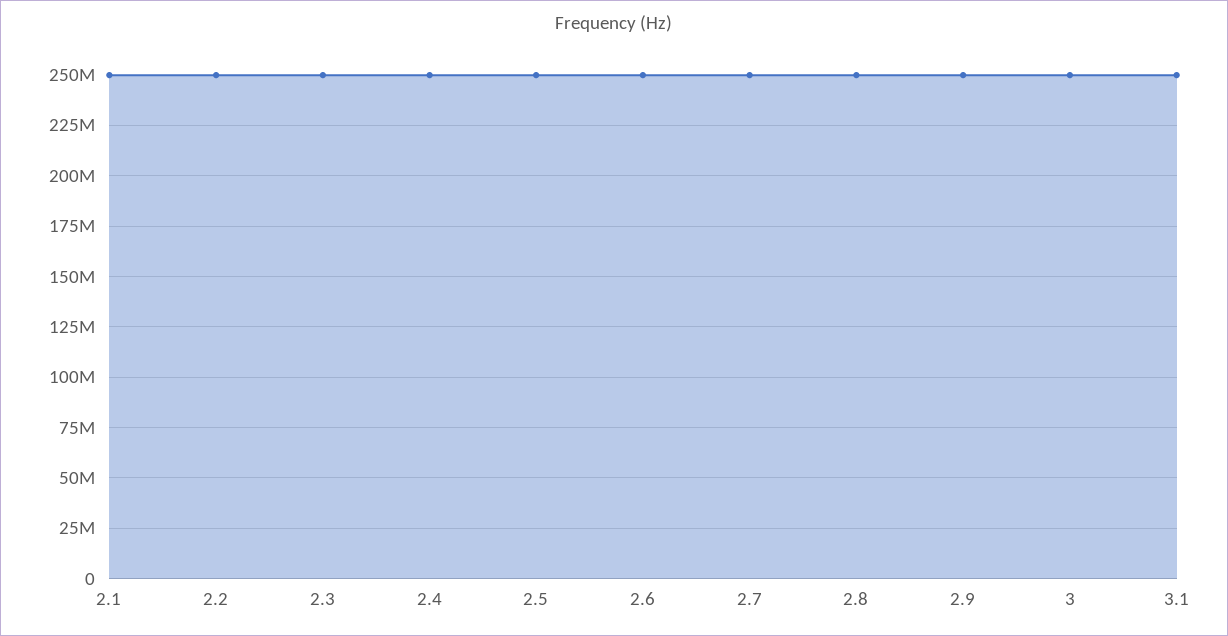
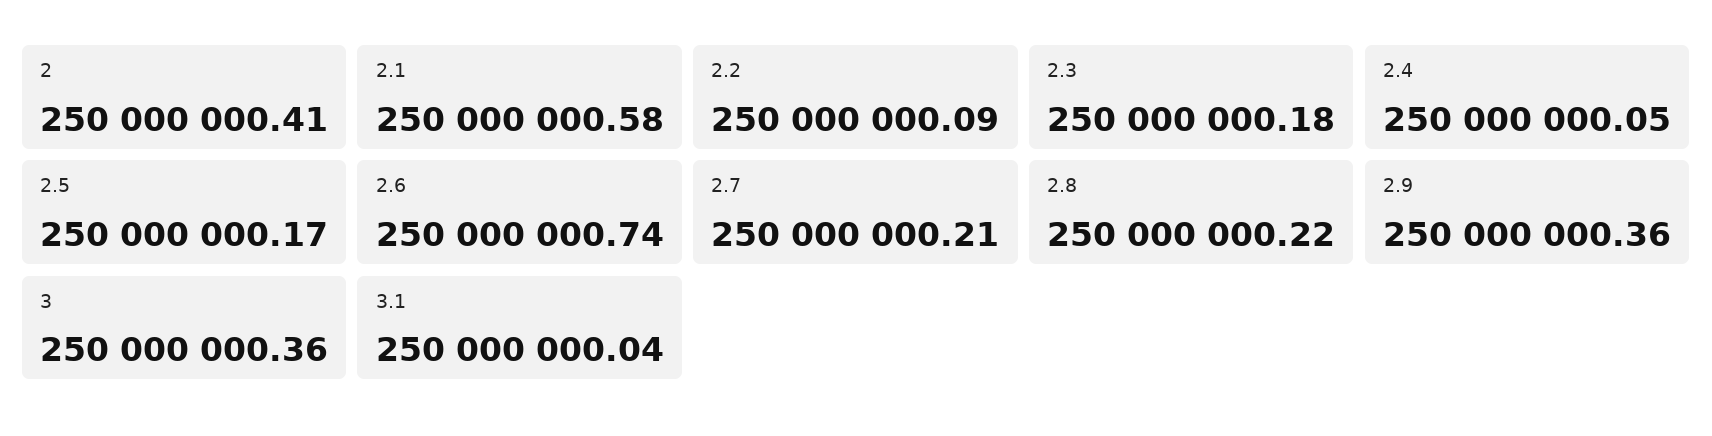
  {
    "2.1": 250000000.58,
    "2.2": 250000000.09,
    "2.3": 250000000.18,
    "2.4": 250000000.05,
    "2.5": 250000000.17,
    "2.6": 250000000.74,
    "2.7": 250000000.21,
    "2.8": 250000000.22,
    "2.9": 250000000.36,
    "3": 250000000.36,
-   "3.1": 250000000.04
+   "3.1": 250000000.04,
+   "2": 250000000.41
  }

